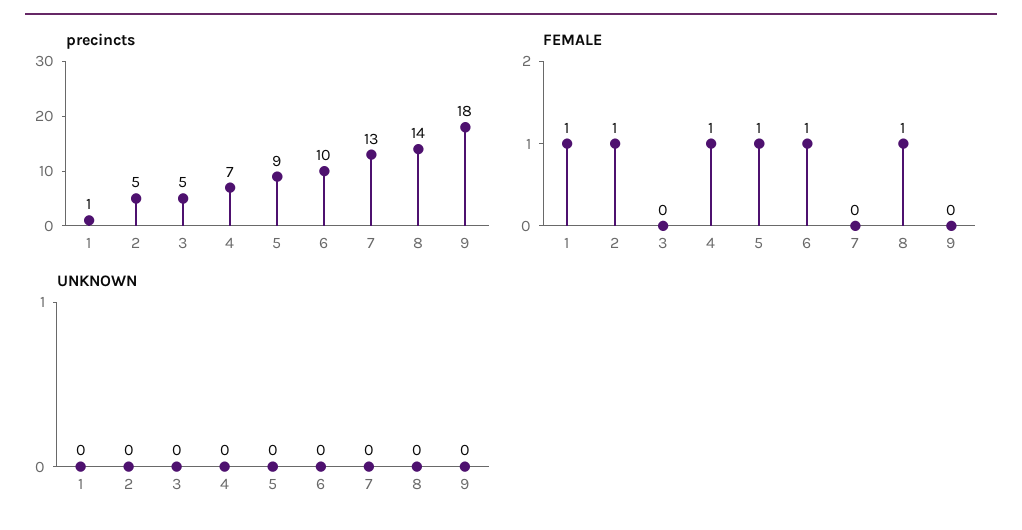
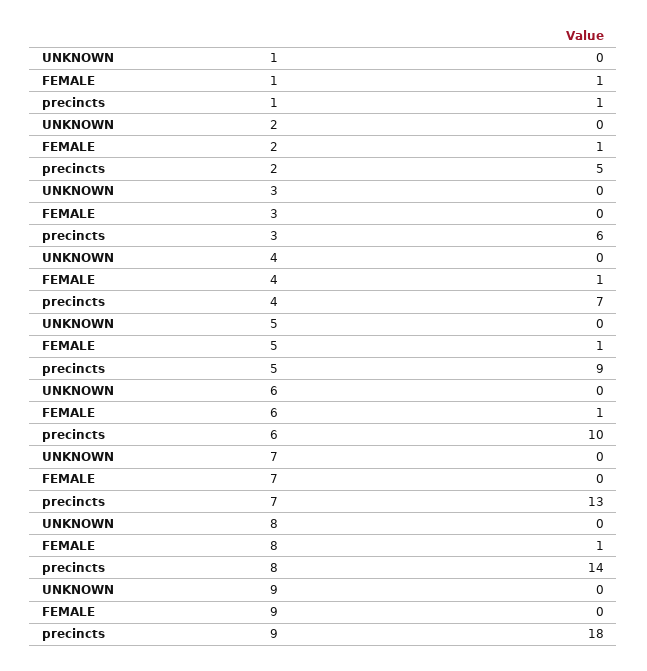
  {
    "precincts": {
      "1": 1,
      "2": 5,
-     "3": 5,
+     "3": 6,
      "4": 7,
      "5": 9,
      "6": 10,
      "7": 13,
      "8": 14,
      "9": 18
    },
    "FEMALE": {
      "1": 1,
      "2": 1,
      "3": 0,
      "4": 1,
      "5": 1,
      "6": 1,
      "7": 0,
      "8": 1,
      "9": 0
    },
    "UNKNOWN": {
      "1": 0,
      "2": 0,
      "3": 0,
      "4": 0,
      "5": 0,
      "6": 0,
      "7": 0,
      "8": 0,
      "9": 0
    }
  }

